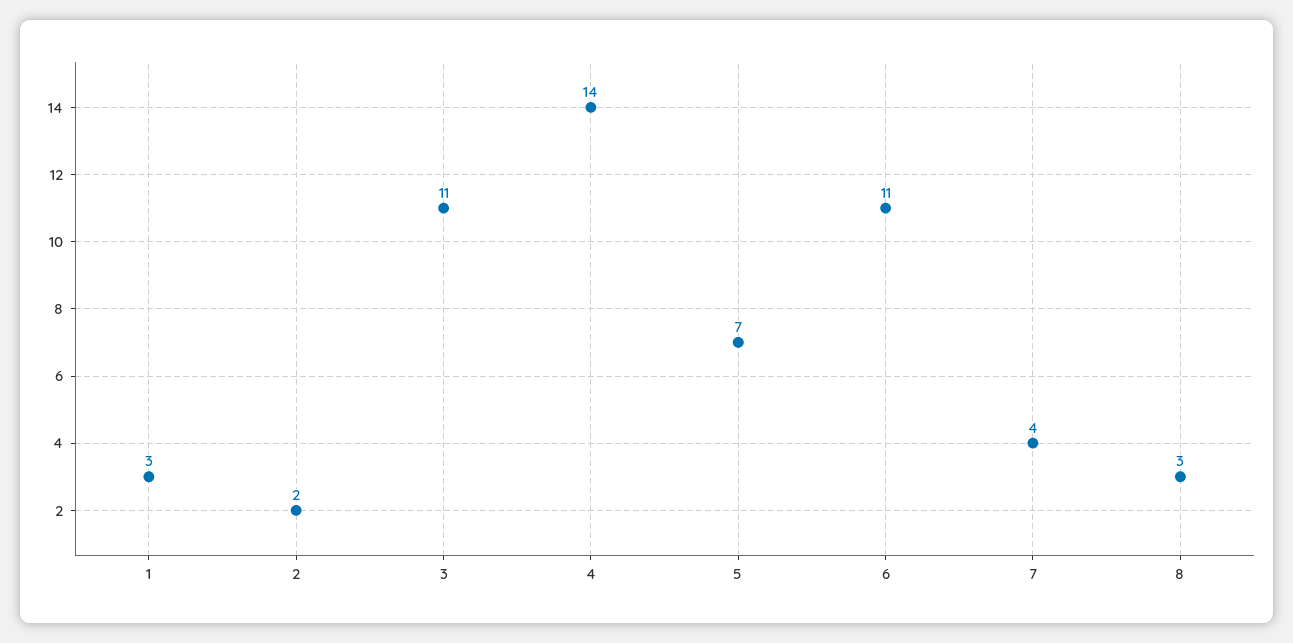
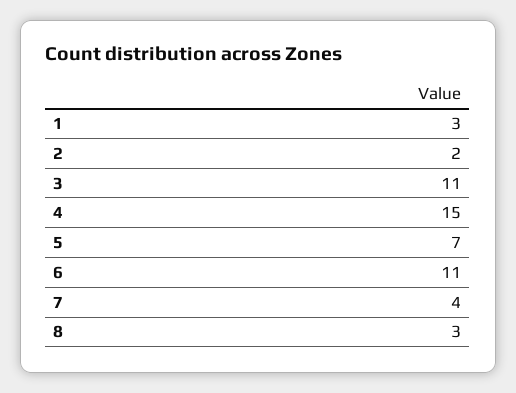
  {
    "1": 3,
    "2": 2,
    "3": 11,
-   "4": 14,
+   "4": 15,
    "5": 7,
    "6": 11,
    "7": 4,
    "8": 3
  }

